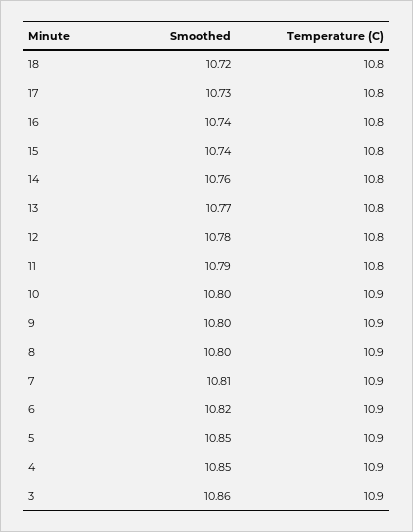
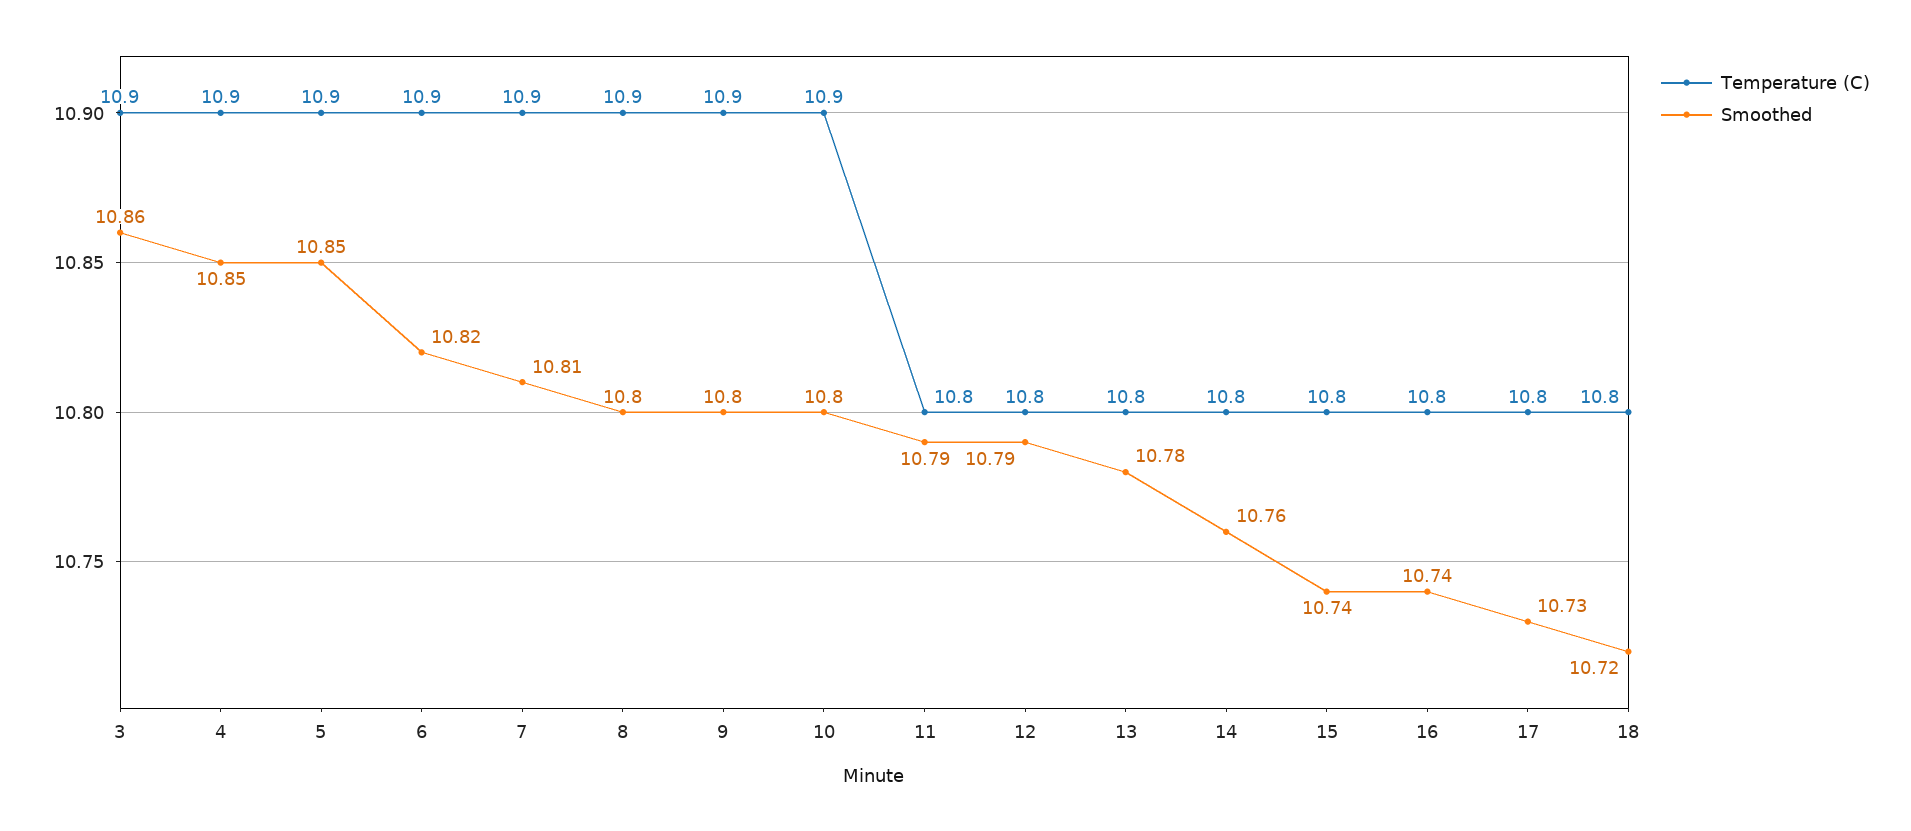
  {
    "Smoothed": {
      "18": 10.72,
      "17": 10.73,
      "16": 10.74,
      "15": 10.74,
      "14": 10.76,
-     "13": 10.77,
+     "13": 10.78,
-     "12": 10.78,
+     "12": 10.79,
      "11": 10.79,
      "10": 10.8,
      "9": 10.8,
      "8": 10.8,
      "7": 10.81,
      "6": 10.82,
      "5": 10.85,
      "4": 10.85,
      "3": 10.86
    },
    "Temperature (C)": {
      "18": 10.8,
      "17": 10.8,
      "16": 10.8,
      "15": 10.8,
      "14": 10.8,
      "13": 10.8,
      "12": 10.8,
      "11": 10.8,
      "10": 10.9,
      "9": 10.9,
      "8": 10.9,
      "7": 10.9,
      "6": 10.9,
      "5": 10.9,
      "4": 10.9,
      "3": 10.9
    }
  }

